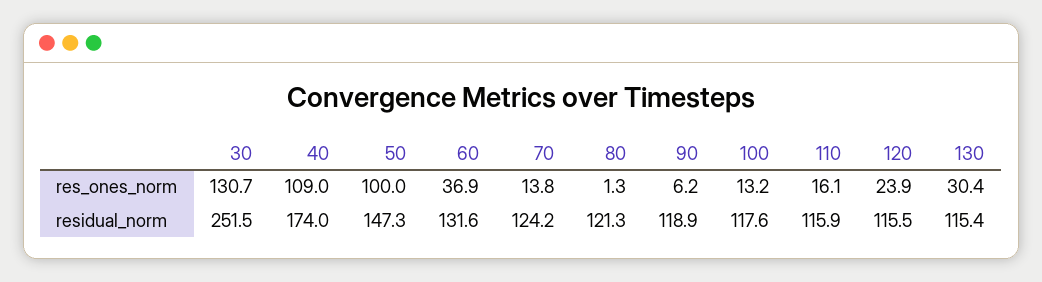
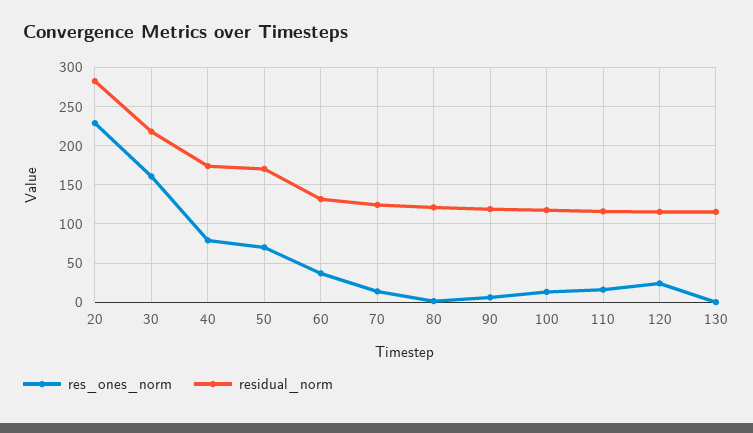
  {
    "res_ones_norm": {
-     "30": 130.7,
+     "30": 160,
-     "40": 109,
+     "40": 80,
-     "50": 100,
+     "50": 70,
      "60": 36.9,
      "70": 13.8,
      "80": 1.3,
      "90": 6.2,
      "100": 13.2,
      "110": 16.1,
      "120": 23.9,
-     "130": 30.4
+     "130": 0,
+     "20": 230
    },
    "residual_norm": {
-     "30": 251.5,
+     "30": 220,
      "40": 174,
-     "50": 147.3,
+     "50": 170,
      "60": 131.6,
      "70": 124.2,
      "80": 121.3,
      "90": 118.9,
      "100": 117.6,
      "110": 115.9,
      "120": 115.5,
-     "130": 115.4
+     "130": 115.4,
+     "20": 280
    }
  }

